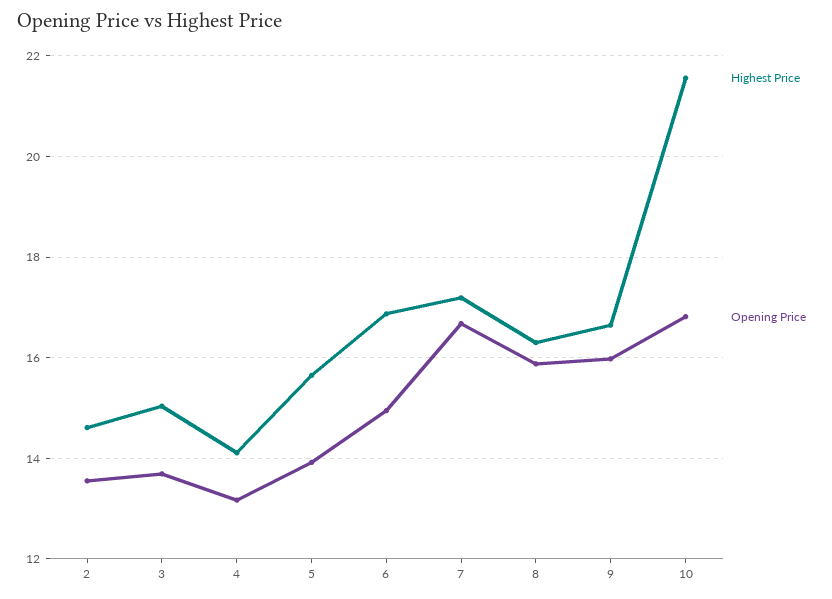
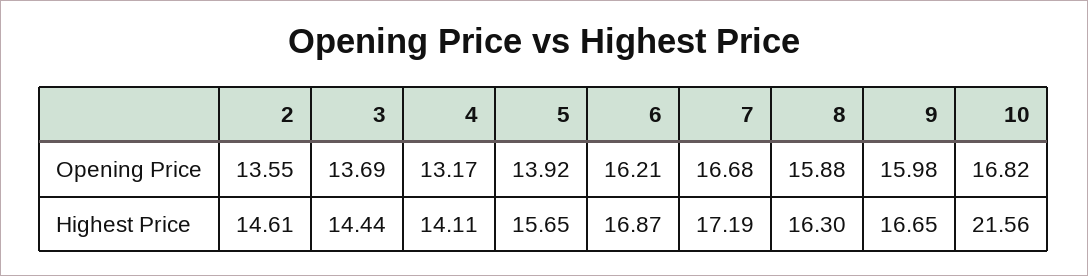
  {
    "Highest Price": {
      "2": 14.61,
-     "3": 15,
+     "3": 14.44,
      "4": 14.11,
      "5": 15.65,
      "6": 16.87,
      "7": 17.19,
      "8": 16.3,
      "9": 16.65,
      "10": 21.56
    },
    "Opening Price": {
      "2": 13.55,
      "3": 13.69,
      "4": 13.17,
      "5": 13.92,
-     "6": 15,
+     "6": 16.21,
      "7": 16.68,
      "8": 15.88,
      "9": 15.98,
      "10": 16.82
    }
  }

